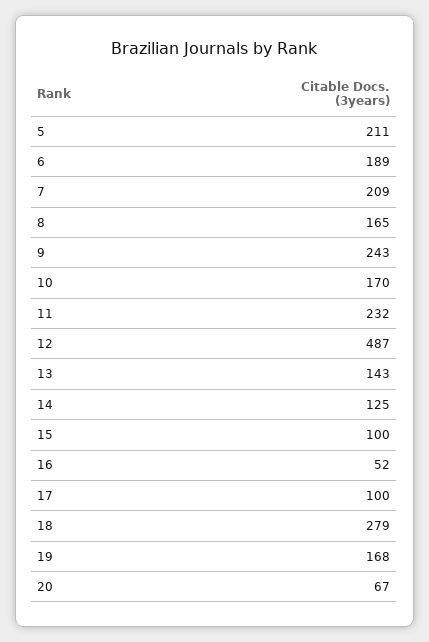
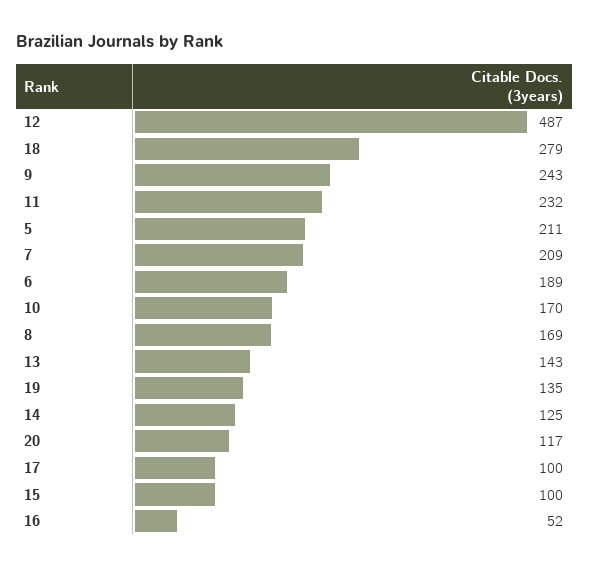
  {
    "5": 211,
    "6": 189,
    "7": 209,
-   "8": 165,
+   "8": 169,
    "9": 243,
    "10": 170,
    "11": 232,
    "12": 487,
    "13": 143,
    "14": 125,
    "15": 100,
    "16": 52,
    "17": 100,
    "18": 279,
-   "19": 168,
+   "19": 135,
-   "20": 67
+   "20": 117
  }

